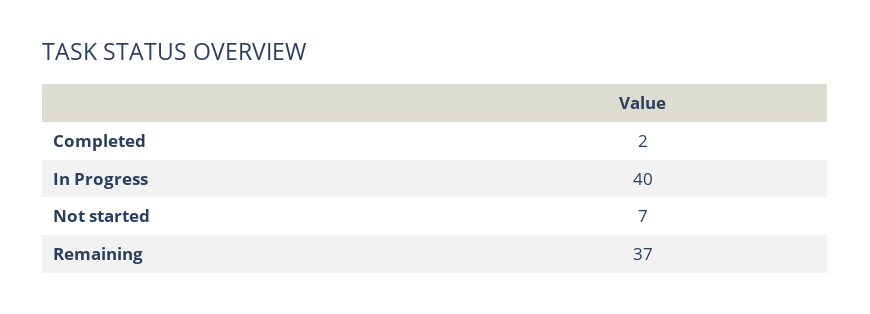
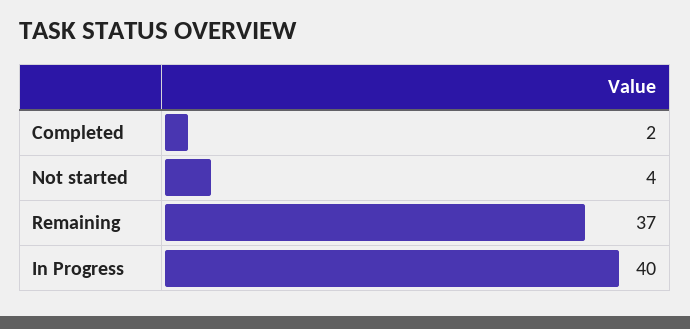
  {
    "Completed": 2,
    "In Progress": 40,
-   "Not started": 7,
+   "Not started": 4,
    "Remaining": 37
  }

